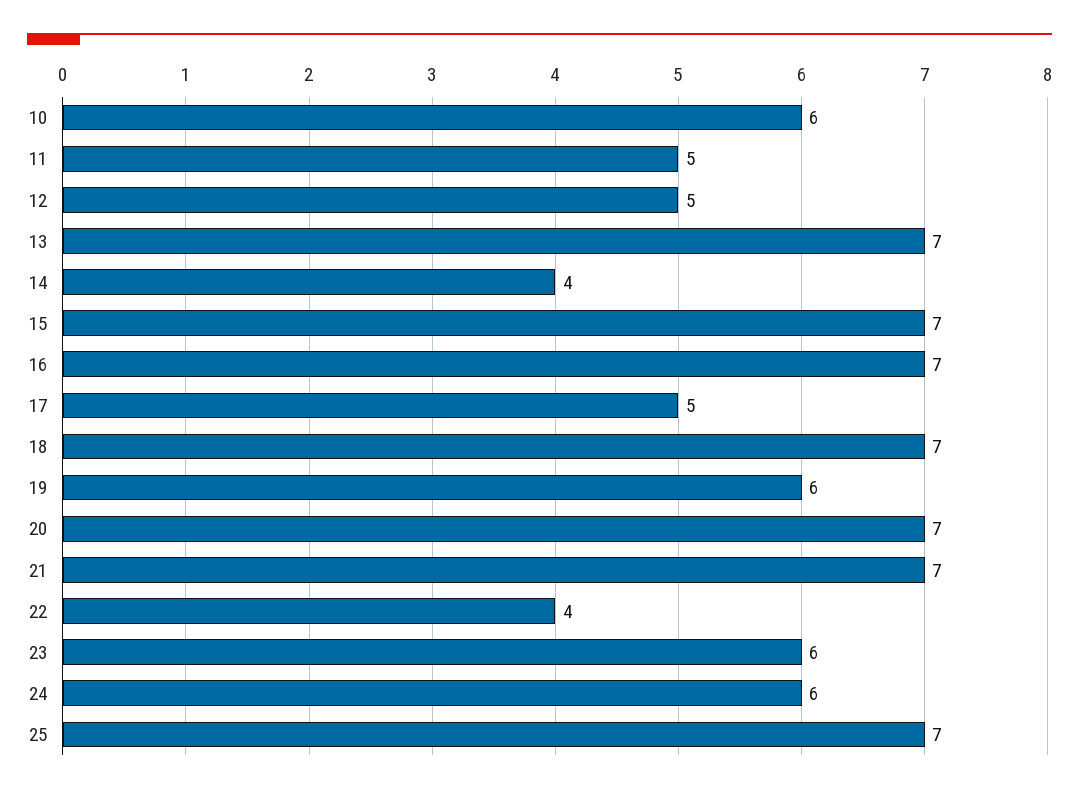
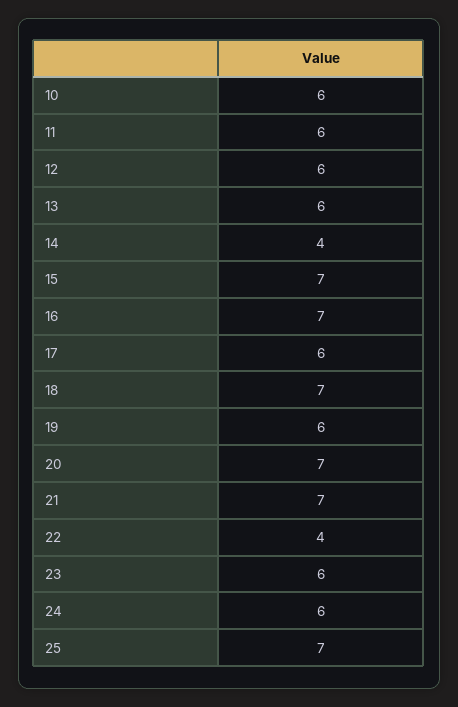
  {
    "10": 6,
-   "11": 5,
+   "11": 6,
-   "12": 5,
+   "12": 6,
-   "13": 7,
+   "13": 6,
    "14": 4,
    "15": 7,
    "16": 7,
-   "17": 5,
+   "17": 6,
    "18": 7,
    "19": 6,
    "20": 7,
    "21": 7,
    "22": 4,
    "23": 6,
    "24": 6,
    "25": 7
  }

